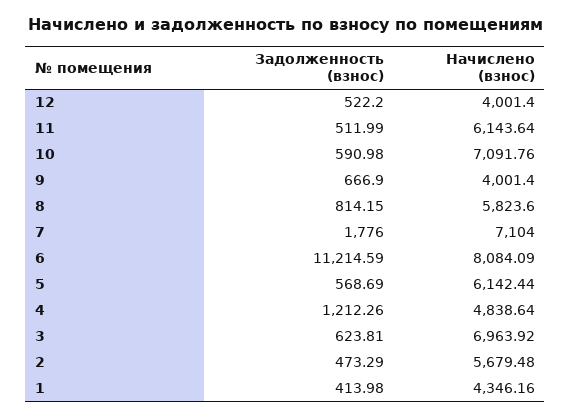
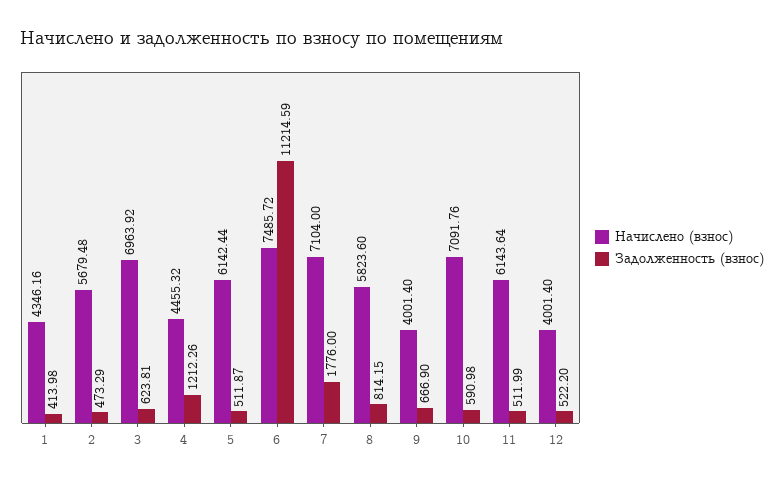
  {
    "Задолженность (взнос)": {
      "12": 522.2,
      "11": 511.99,
      "10": 590.98,
      "9": 666.9,
      "8": 814.15,
      "7": 1776,
      "6": 11214.59,
-     "5": 568.69,
+     "5": 511.87,
      "4": 1212.26,
      "3": 623.81,
      "2": 473.29,
      "1": 413.98
    },
    "Начислено (взнос)": {
      "12": 4001.4,
      "11": 6143.64,
      "10": 7091.76,
      "9": 4001.4,
      "8": 5823.6,
      "7": 7104,
-     "6": 8084.09,
+     "6": 7485.72,
      "5": 6142.44,
-     "4": 4838.64,
+     "4": 4455.32,
      "3": 6963.92,
      "2": 5679.48,
      "1": 4346.16
    }
  }

